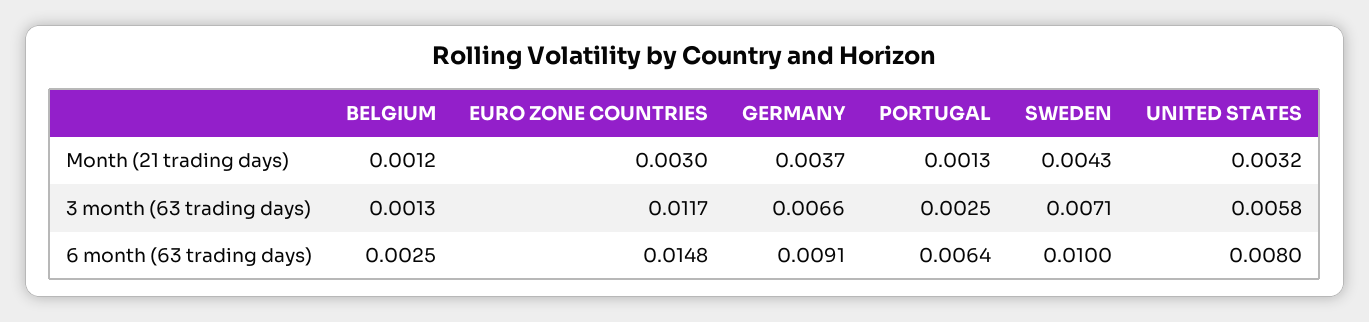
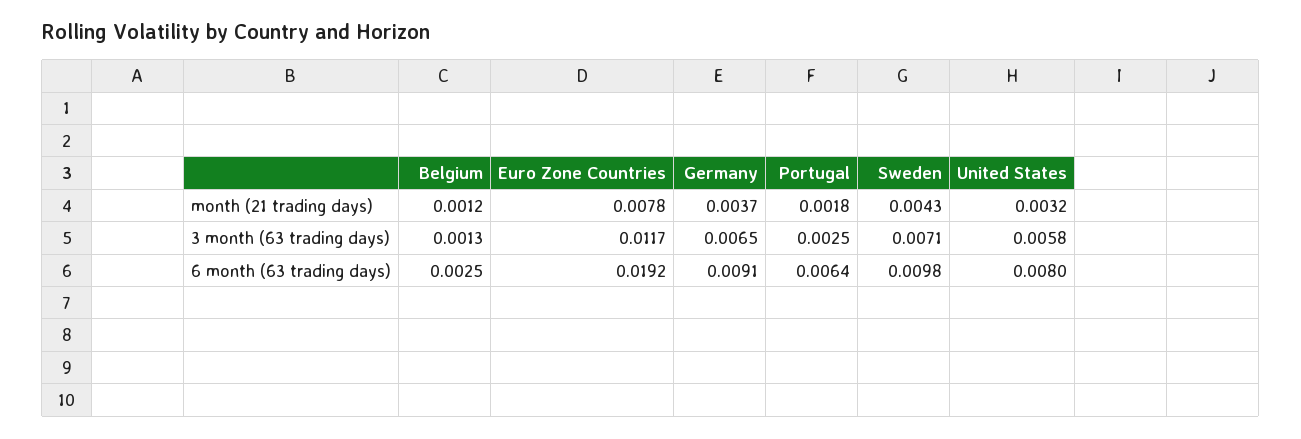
  {
    "BELGIUM": {
      "Month (21 trading days)": 0.0012,
      "3 month (63 trading days)": 0.0013,
      "6 month (63 trading days)": 0.0025
    },
    "EURO ZONE COUNTRIES": {
-     "Month (21 trading days)": 0.003,
+     "Month (21 trading days)": 0.0078,
      "3 month (63 trading days)": 0.0117,
-     "6 month (63 trading days)": 0.0148
+     "6 month (63 trading days)": 0.0192
    },
    "GERMANY": {
      "Month (21 trading days)": 0.0037,
-     "3 month (63 trading days)": 0.0066,
+     "3 month (63 trading days)": 0.0065,
      "6 month (63 trading days)": 0.0091
    },
    "PORTUGAL": {
-     "Month (21 trading days)": 0.0013,
+     "Month (21 trading days)": 0.0018,
      "3 month (63 trading days)": 0.0025,
      "6 month (63 trading days)": 0.0064
    },
    "SWEDEN": {
      "Month (21 trading days)": 0.0043,
      "3 month (63 trading days)": 0.0071,
-     "6 month (63 trading days)": 0.01
+     "6 month (63 trading days)": 0.0098
    },
    "UNITED STATES": {
      "Month (21 trading days)": 0.0032,
      "3 month (63 trading days)": 0.0058,
      "6 month (63 trading days)": 0.008
    }
  }

